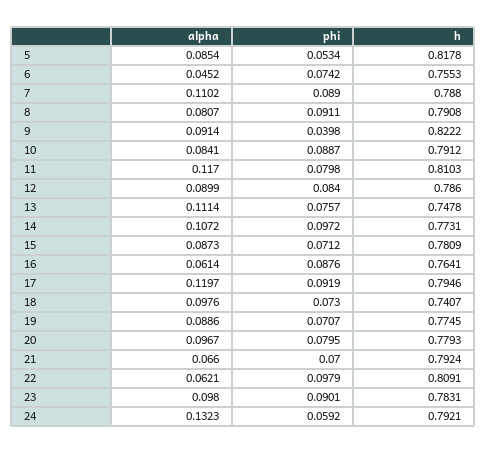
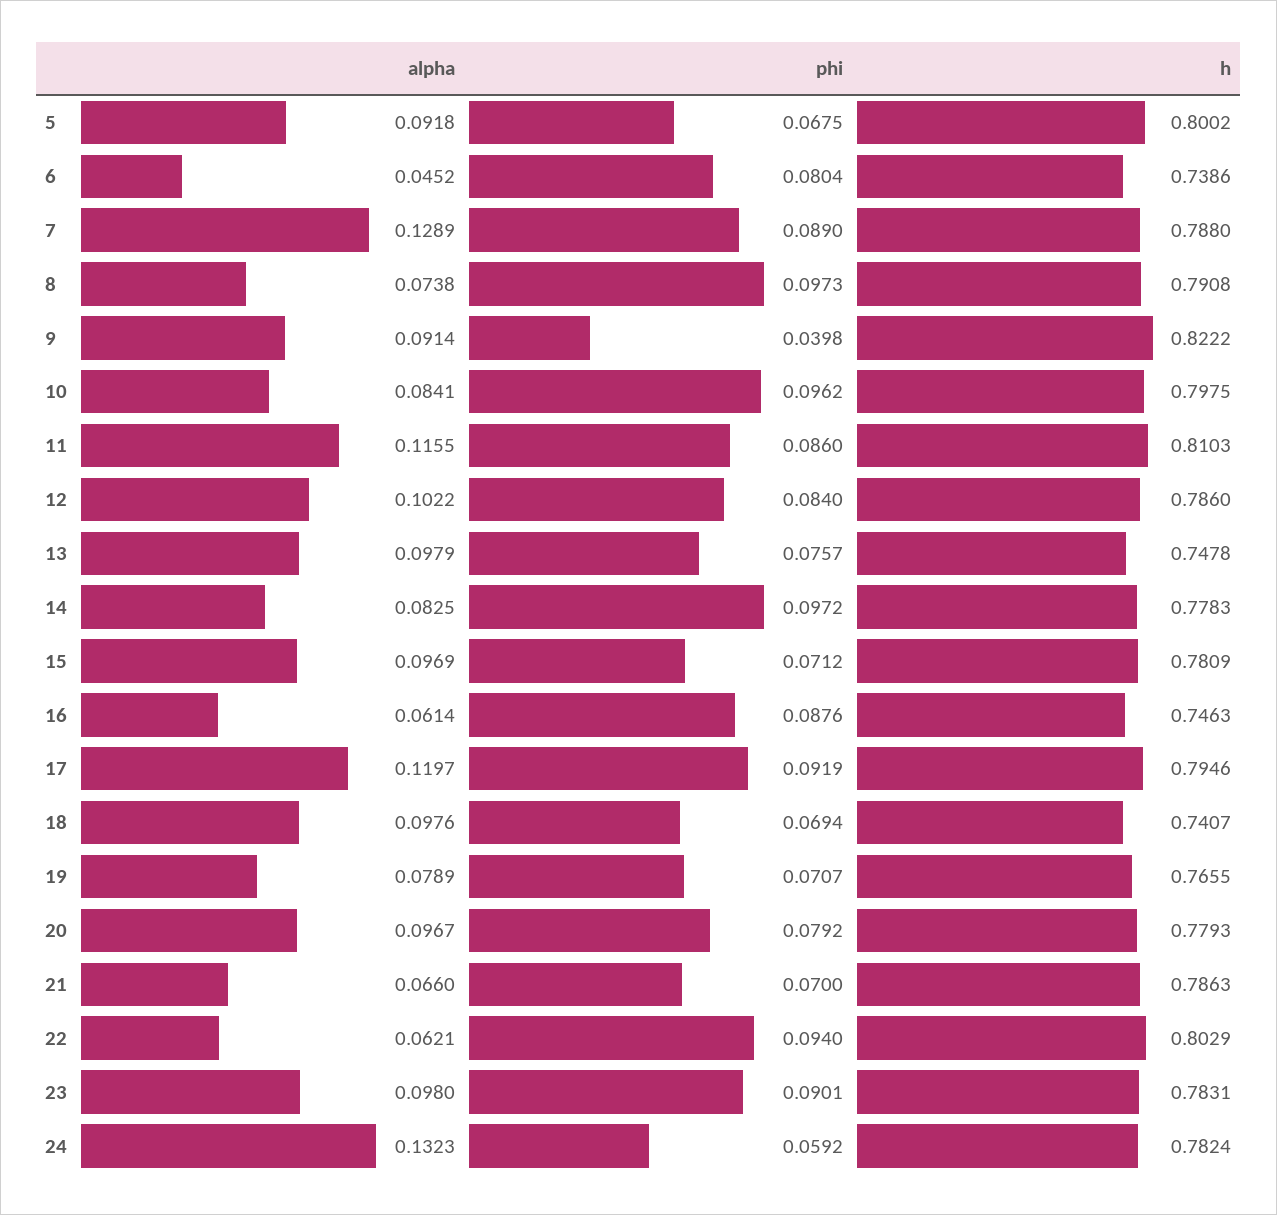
  {
    "alpha": {
-     "5": 0.0854,
+     "5": 0.0918,
      "6": 0.0452,
-     "7": 0.1102,
+     "7": 0.1289,
-     "8": 0.0807,
+     "8": 0.0738,
      "9": 0.0914,
      "10": 0.0841,
-     "11": 0.117,
+     "11": 0.1155,
-     "12": 0.0899,
+     "12": 0.1022,
-     "13": 0.1114,
+     "13": 0.0979,
-     "14": 0.1072,
+     "14": 0.0825,
-     "15": 0.0873,
+     "15": 0.0969,
      "16": 0.0614,
      "17": 0.1197,
      "18": 0.0976,
-     "19": 0.0886,
+     "19": 0.0789,
      "20": 0.0967,
      "21": 0.066,
      "22": 0.0621,
      "23": 0.098,
      "24": 0.1323
    },
    "phi": {
-     "5": 0.0534,
+     "5": 0.0675,
-     "6": 0.0742,
+     "6": 0.0804,
      "7": 0.089,
-     "8": 0.0911,
+     "8": 0.0973,
      "9": 0.0398,
-     "10": 0.0887,
+     "10": 0.0962,
-     "11": 0.0798,
+     "11": 0.086,
      "12": 0.084,
      "13": 0.0757,
      "14": 0.0972,
      "15": 0.0712,
      "16": 0.0876,
      "17": 0.0919,
-     "18": 0.073,
+     "18": 0.0694,
      "19": 0.0707,
-     "20": 0.0795,
+     "20": 0.0792,
      "21": 0.07,
-     "22": 0.0979,
+     "22": 0.094,
      "23": 0.0901,
      "24": 0.0592
    },
    "h": {
-     "5": 0.8178,
+     "5": 0.8002,
-     "6": 0.7553,
+     "6": 0.7386,
      "7": 0.788,
      "8": 0.7908,
      "9": 0.8222,
-     "10": 0.7912,
+     "10": 0.7975,
      "11": 0.8103,
      "12": 0.786,
      "13": 0.7478,
-     "14": 0.7731,
+     "14": 0.7783,
      "15": 0.7809,
-     "16": 0.7641,
+     "16": 0.7463,
      "17": 0.7946,
      "18": 0.7407,
-     "19": 0.7745,
+     "19": 0.7655,
      "20": 0.7793,
-     "21": 0.7924,
+     "21": 0.7863,
-     "22": 0.8091,
+     "22": 0.8029,
      "23": 0.7831,
-     "24": 0.7921
+     "24": 0.7824
    }
  }

